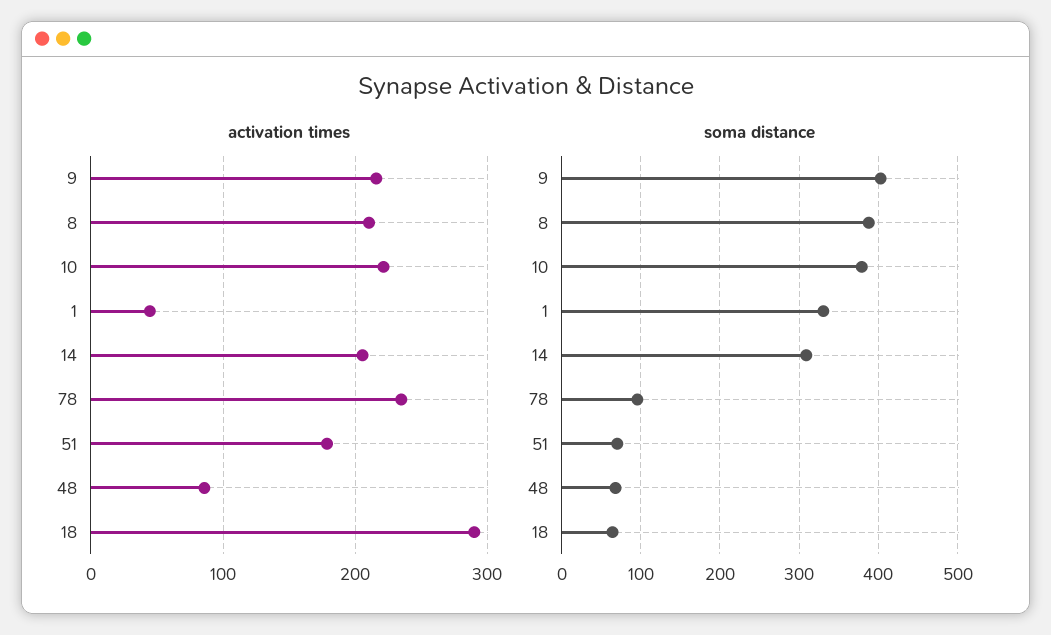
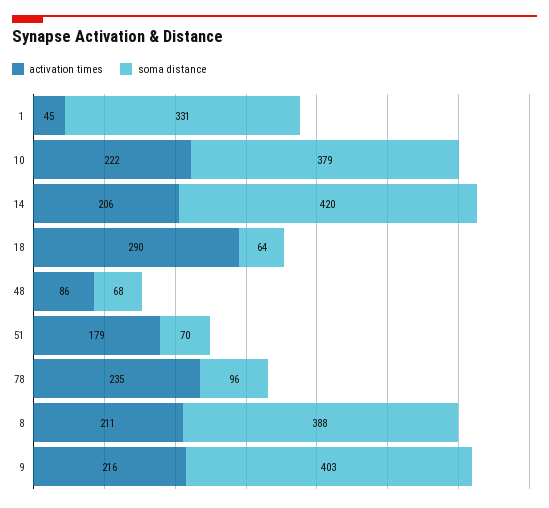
  {
    "activation times": {
      "9": 216,
      "8": 211,
      "10": 222,
      "1": 45,
      "14": 206,
      "78": 235,
      "51": 179,
      "48": 86,
      "18": 290
    },
    "soma distance": {
      "9": 403,
      "8": 388,
      "10": 379,
      "1": 331,
-     "14": 310,
+     "14": 420,
      "78": 96,
      "51": 70,
      "48": 68,
      "18": 64
    }
  }

